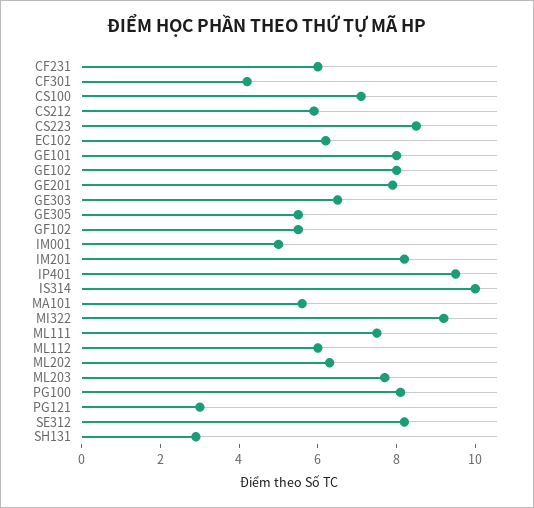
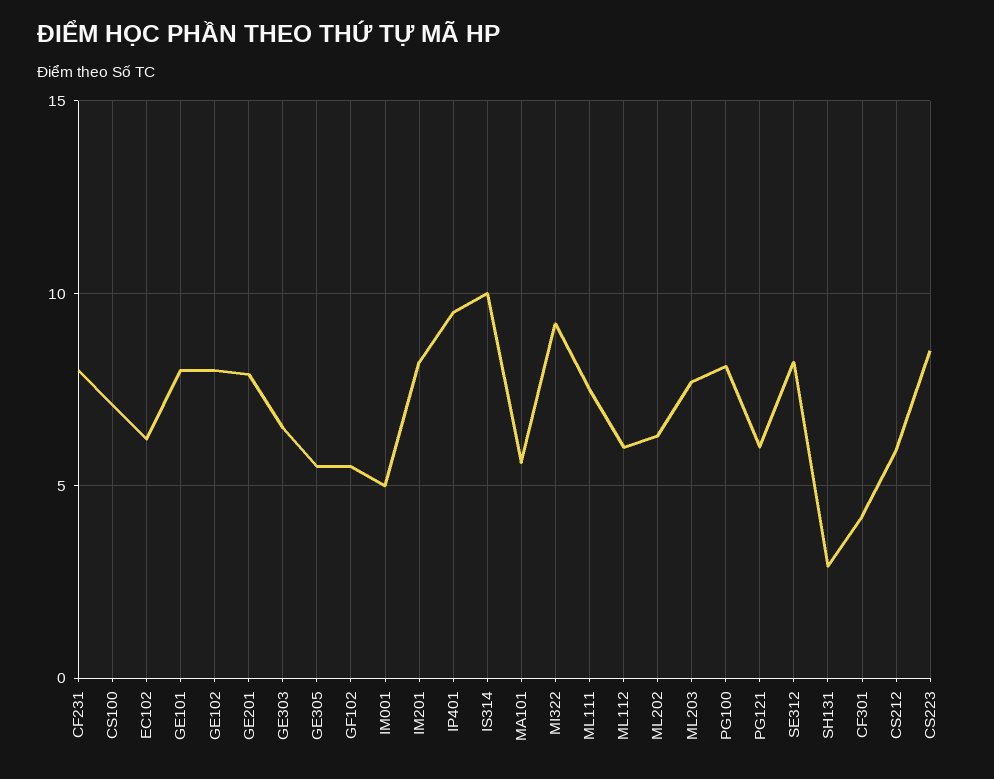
  {
-   "CF231": 6,
+   "CF231": 8,
    "CF301": 4,
    "CS100": 7,
    "CS212": 6,
    "CS223": 8.5,
    "EC102": 6,
    "GE101": 8,
    "GE102": 8,
    "GE201": 8,
    "GE303": 6.5,
    "GE305": 5.5,
    "GF102": 5.5,
    "IM001": 5,
    "IM201": 8,
    "IP401": 9.5,
    "IS314": 10,
    "MA101": 5.5,
    "MI322": 9,
    "ML111": 7.5,
    "ML112": 6,
    "ML202": 6.5,
    "ML203": 7.5,
    "PG100": 8,
-   "PG121": 3,
+   "PG121": 6,
    "SE312": 8,
    "SH131": 3
  }

